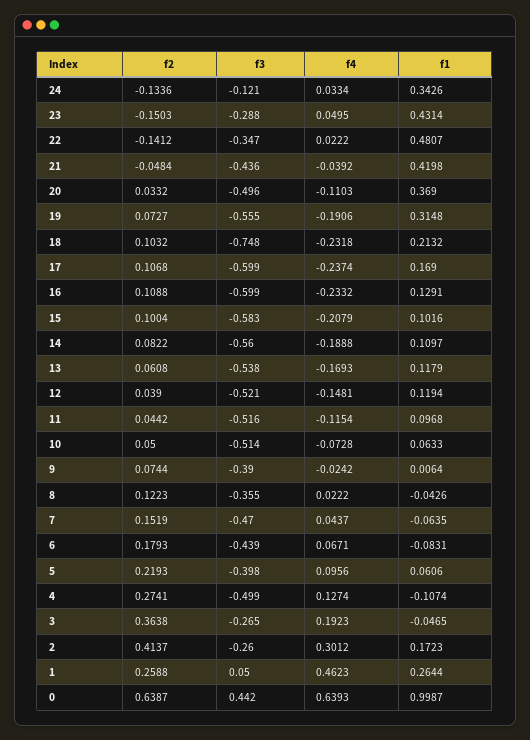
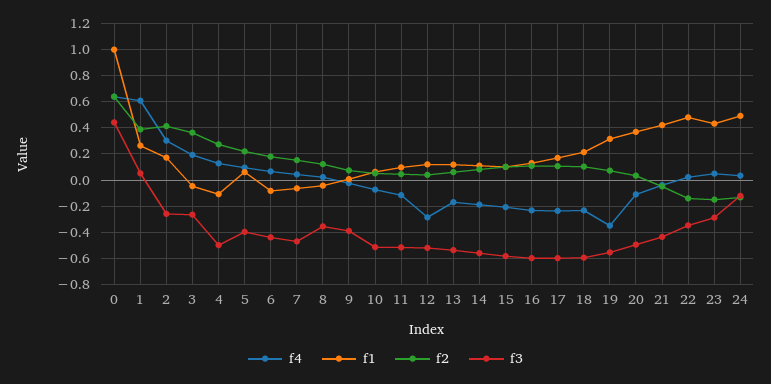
  {
    "f2": {
      "24": -0.1336,
      "23": -0.1503,
      "22": -0.1412,
      "21": -0.0484,
      "20": 0.0332,
      "19": 0.0727,
      "18": 0.1032,
      "17": 0.1068,
      "16": 0.1088,
      "15": 0.1004,
      "14": 0.0822,
      "13": 0.0608,
      "12": 0.039,
      "11": 0.0442,
      "10": 0.05,
      "9": 0.0744,
      "8": 0.1223,
      "7": 0.1519,
      "6": 0.1793,
      "5": 0.2193,
      "4": 0.2741,
      "3": 0.3638,
      "2": 0.4137,
-     "1": 0.2588,
+     "1": 0.4,
      "0": 0.6387
    },
    "f3": {
      "24": -0.121,
      "23": -0.288,
      "22": -0.347,
      "21": -0.436,
      "20": -0.496,
      "19": -0.555,
-     "18": -0.748,
+     "18": -0.6,
      "17": -0.599,
      "16": -0.599,
      "15": -0.583,
      "14": -0.56,
      "13": -0.538,
      "12": -0.521,
      "11": -0.516,
      "10": -0.514,
      "9": -0.39,
      "8": -0.355,
      "7": -0.47,
      "6": -0.439,
      "5": -0.398,
      "4": -0.499,
      "3": -0.265,
      "2": -0.26,
      "1": 0.05,
      "0": 0.442
    },
    "f4": {
      "24": 0.0334,
      "23": 0.0495,
      "22": 0.0222,
      "21": -0.0392,
      "20": -0.1103,
-     "19": -0.1906,
+     "19": -0.35,
      "18": -0.2318,
      "17": -0.2374,
      "16": -0.2332,
      "15": -0.2079,
      "14": -0.1888,
      "13": -0.1693,
-     "12": -0.1481,
+     "12": -0.3,
      "11": -0.1154,
      "10": -0.0728,
      "9": -0.0242,
      "8": 0.0222,
      "7": 0.0437,
      "6": 0.0671,
      "5": 0.0956,
      "4": 0.1274,
      "3": 0.1923,
      "2": 0.3012,
-     "1": 0.4623,
+     "1": 0.6,
      "0": 0.6393
    },
    "f1": {
-     "24": 0.3426,
+     "24": 0.5,
      "23": 0.4314,
      "22": 0.4807,
      "21": 0.4198,
      "20": 0.369,
      "19": 0.3148,
      "18": 0.2132,
      "17": 0.169,
      "16": 0.1291,
      "15": 0.1016,
      "14": 0.1097,
      "13": 0.1179,
      "12": 0.1194,
      "11": 0.0968,
      "10": 0.0633,
      "9": 0.0064,
      "8": -0.0426,
      "7": -0.0635,
      "6": -0.0831,
      "5": 0.0606,
      "4": -0.1074,
      "3": -0.0465,
      "2": 0.1723,
      "1": 0.2644,
      "0": 0.9987
    }
  }

